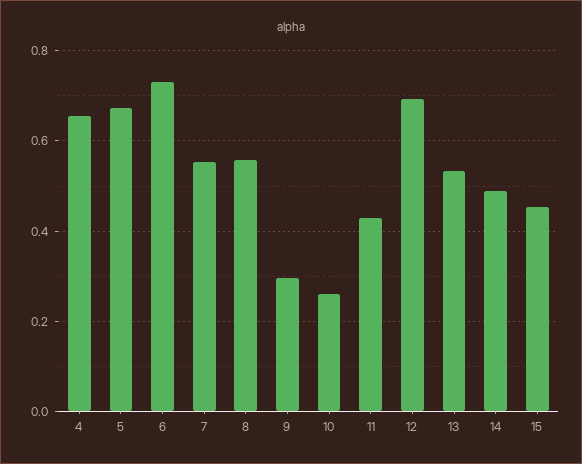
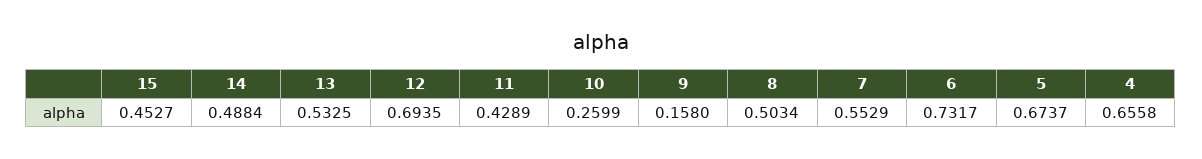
  {
    "4": 0.6558,
    "5": 0.6737,
    "6": 0.7317,
    "7": 0.5529,
-   "8": 0.56,
+   "8": 0.5034,
-   "9": 0.3,
+   "9": 0.158,
    "10": 0.2599,
    "11": 0.4289,
    "12": 0.6935,
    "13": 0.5325,
    "14": 0.4884,
    "15": 0.4527
  }

